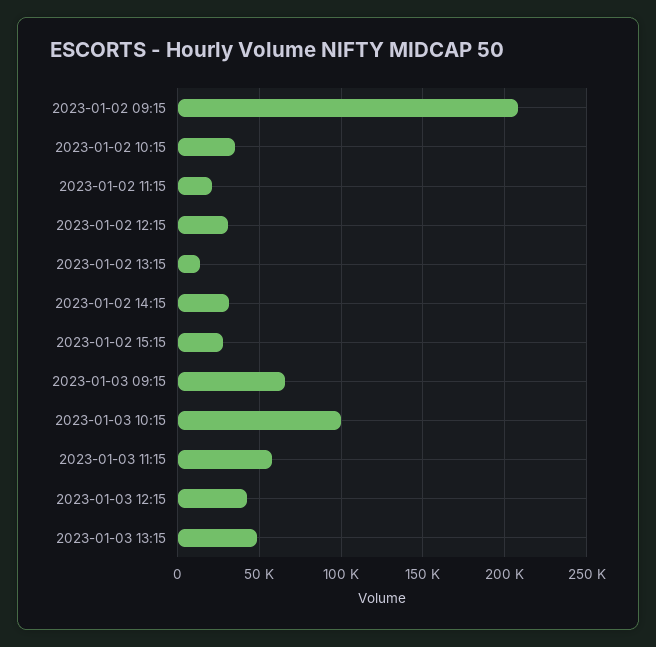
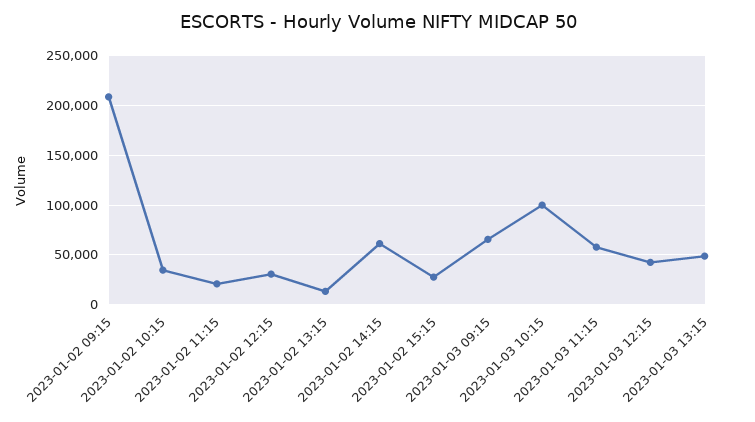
  {
    "2023-01-02 09:15": 210000,
    "2023-01-02 10:15": 35000,
    "2023-01-02 11:15": 20000,
    "2023-01-02 12:15": 30000,
    "2023-01-02 13:15": 15000,
-   "2023-01-02 14:15": 30000,
+   "2023-01-02 14:15": 60000,
    "2023-01-02 15:15": 30000,
    "2023-01-03 09:15": 65000,
    "2023-01-03 10:15": 100000,
    "2023-01-03 11:15": 60000,
    "2023-01-03 12:15": 45000,
    "2023-01-03 13:15": 50000
  }

